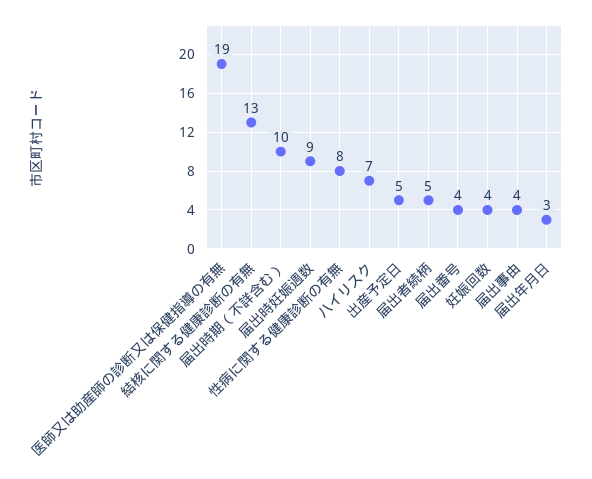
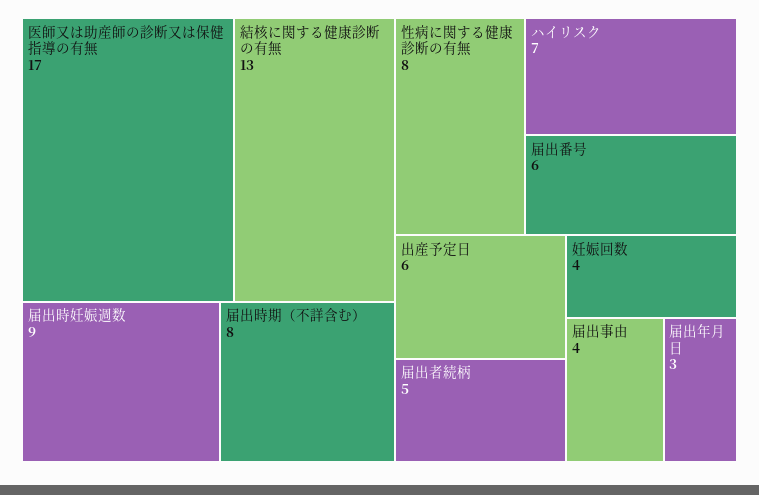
  {
-   "医師又は助産師の診断又は保健指導の有無": 19,
+   "医師又は助産師の診断又は保健指導の有無": 17,
    "結核に関する健康診断の有無": 13,
-   "届出時期（不詳含む）": 10,
+   "届出時期（不詳含む）": 8,
    "届出時妊娠週数": 9,
    "性病に関する健康診断の有無": 8,
    "ハイリスク": 7,
-   "出産予定日": 5,
+   "出産予定日": 6,
    "届出者続柄": 5,
-   "届出番号": 4,
+   "届出番号": 6,
    "妊娠回数": 4,
    "届出事由": 4,
    "届出年月日": 3
  }

